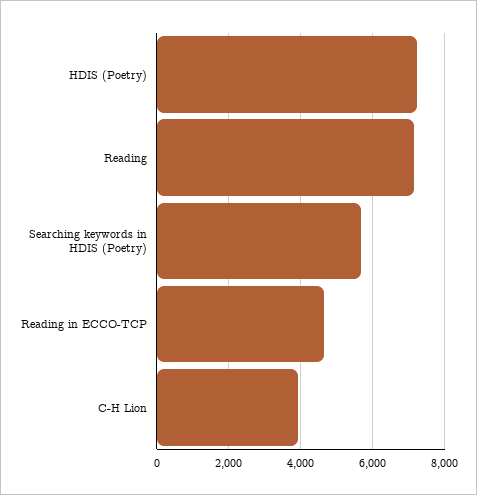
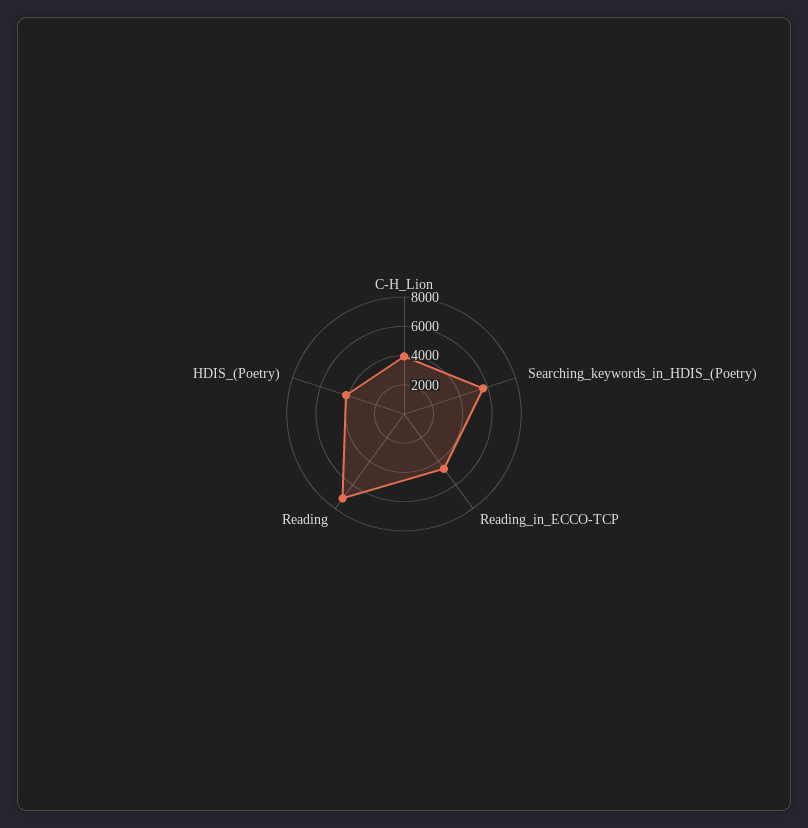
  {
-   "HDIS (Poetry)": 7200,
+   "HDIS (Poetry)": 4000,
    "Reading": 7200,
    "Searching keywords in HDIS (Poetry)": 5600,
    "Reading in ECCO-TCP": 4600,
    "C-H Lion": 4000
  }

